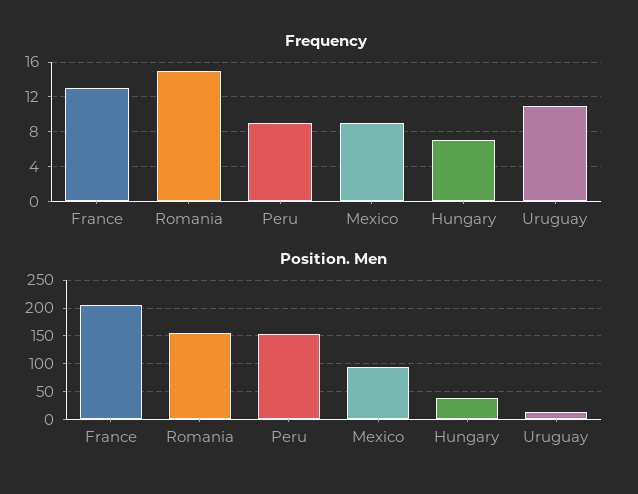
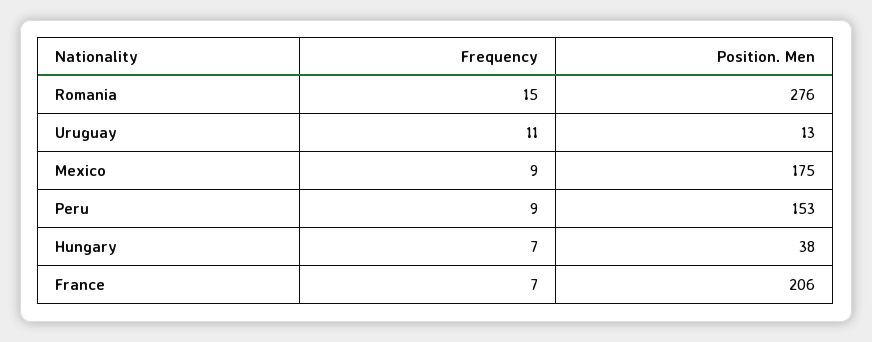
  {
    "Frequency": {
-     "France": 13,
+     "France": 7,
      "Romania": 15,
      "Peru": 9,
      "Mexico": 9,
      "Hungary": 7,
      "Uruguay": 11
    },
    "Position. Men": {
      "France": 206,
-     "Romania": 150,
+     "Romania": 276,
      "Peru": 153,
-     "Mexico": 100,
+     "Mexico": 175,
      "Hungary": 38,
      "Uruguay": 13
    }
  }

